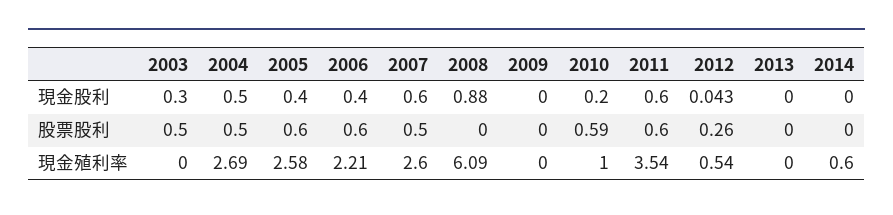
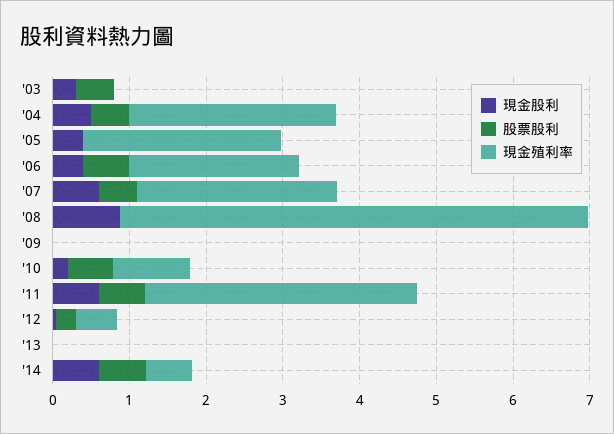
  {
    "現金股利": {
      "2003": 0.3,
      "2004": 0.5,
      "2005": 0.4,
      "2006": 0.4,
      "2007": 0.6,
      "2008": 0.88,
      "2009": 0,
      "2010": 0.2,
      "2011": 0.6,
      "2012": 0.043,
      "2013": 0,
-     "2014": 0
+     "2014": 0.6
    },
    "股票股利": {
      "2003": 0.5,
      "2004": 0.5,
-     "2005": 0.6,
+     "2005": 0,
      "2006": 0.6,
      "2007": 0.5,
      "2008": 0,
      "2009": 0,
      "2010": 0.59,
      "2011": 0.6,
      "2012": 0.26,
      "2013": 0,
-     "2014": 0
+     "2014": 0.6
    },
    "現金殖利率": {
      "2003": 0,
      "2004": 2.69,
      "2005": 2.58,
      "2006": 2.21,
      "2007": 2.6,
      "2008": 6.09,
      "2009": 0,
      "2010": 1,
      "2011": 3.54,
      "2012": 0.54,
      "2013": 0,
      "2014": 0.6
    }
  }

